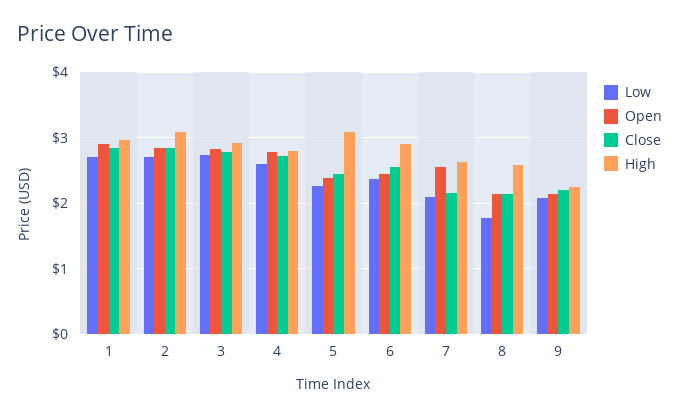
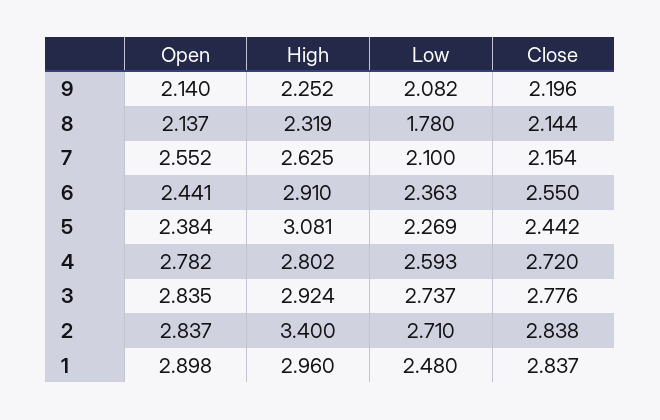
  {
    "Low": {
-     "1": 2.7,
+     "1": 2.48,
      "2": 2.71,
      "3": 2.737,
      "4": 2.593,
      "5": 2.269,
      "6": 2.363,
      "7": 2.1,
      "8": 1.78,
      "9": 2.082
    },
    "Open": {
      "1": 2.898,
      "2": 2.837,
      "3": 2.835,
      "4": 2.782,
      "5": 2.384,
      "6": 2.441,
      "7": 2.552,
      "8": 2.137,
      "9": 2.14
    },
    "Close": {
      "1": 2.837,
      "2": 2.838,
      "3": 2.776,
      "4": 2.72,
      "5": 2.442,
      "6": 2.55,
      "7": 2.154,
      "8": 2.144,
      "9": 2.196
    },
    "High": {
      "1": 2.96,
-     "2": 3.1,
+     "2": 3.4,
      "3": 2.924,
      "4": 2.802,
      "5": 3.081,
      "6": 2.91,
      "7": 2.625,
-     "8": 2.6,
+     "8": 2.319,
      "9": 2.252
    }
  }

